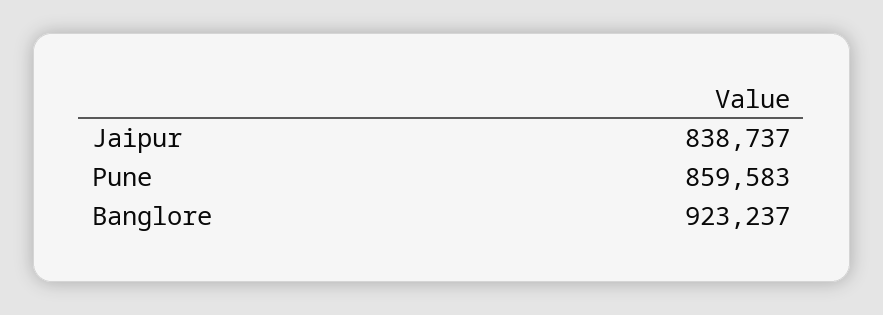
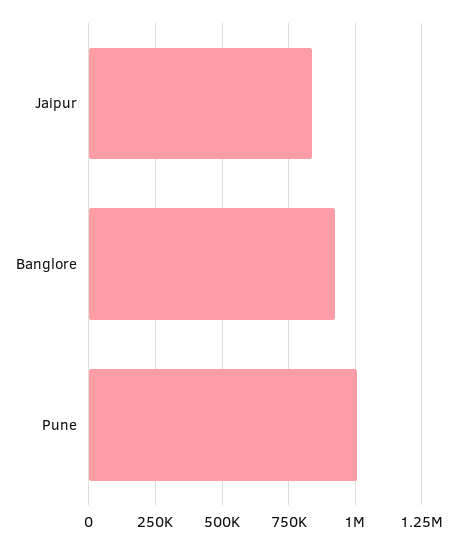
  {
    "Jaipur": 838737,
-   "Pune": 859583,
+   "Pune": 1000000,
    "Banglore": 923237
  }

